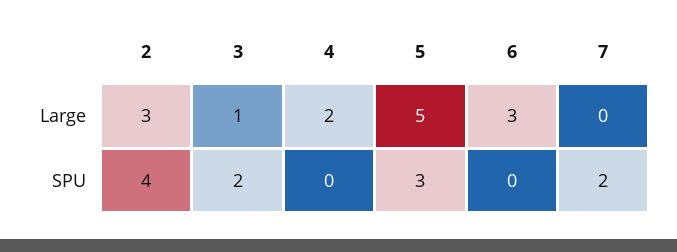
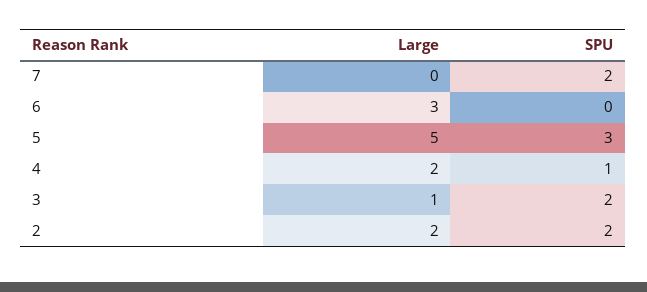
  {
    "2": {
-     "Large": 3,
+     "Large": 2,
-     "SPU": 4
+     "SPU": 2
    },
    "3": {
      "Large": 1,
      "SPU": 2
    },
    "4": {
      "Large": 2,
-     "SPU": 0
+     "SPU": 1
    },
    "5": {
      "Large": 5,
      "SPU": 3
    },
    "6": {
      "Large": 3,
      "SPU": 0
    },
    "7": {
      "Large": 0,
      "SPU": 2
    }
  }

